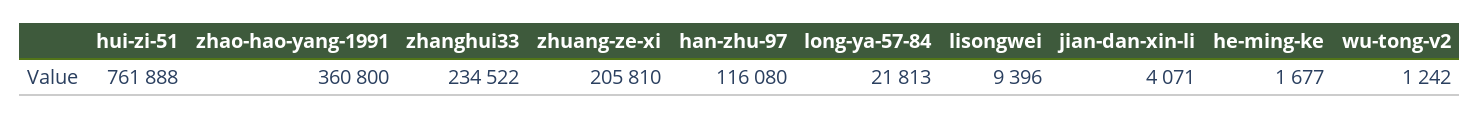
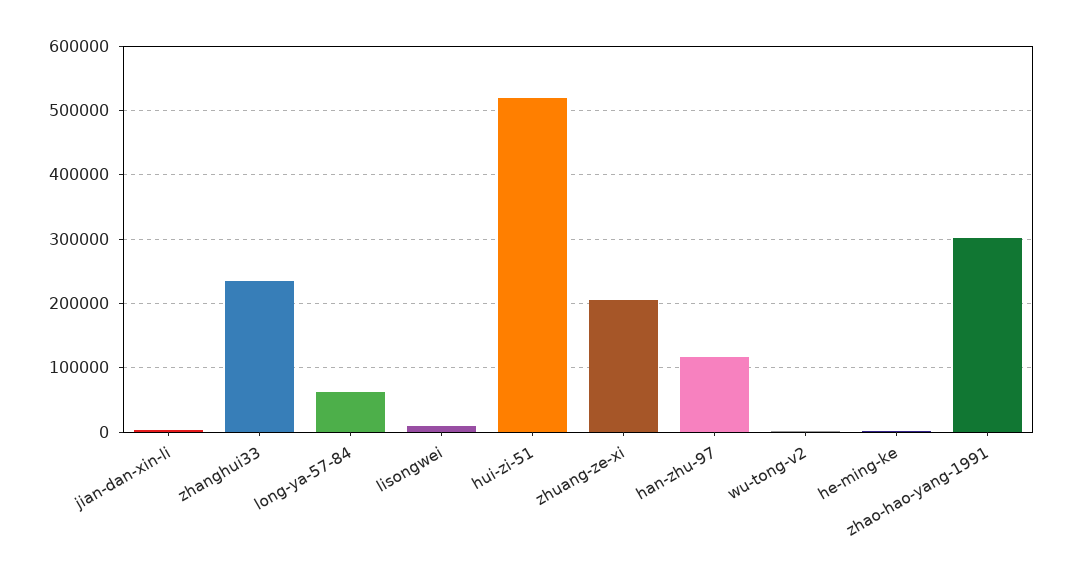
  {
-   "hui-zi-51": 761888,
+   "hui-zi-51": 520000,
-   "zhao-hao-yang-1991": 360800,
+   "zhao-hao-yang-1991": 300000,
    "zhanghui33": 234522,
    "zhuang-ze-xi": 205810,
    "han-zhu-97": 116080,
-   "long-ya-57-84": 21813,
+   "long-ya-57-84": 60000,
    "lisongwei": 9396,
    "jian-dan-xin-li": 4071,
    "he-ming-ke": 1677,
    "wu-tong-v2": 1242
  }

